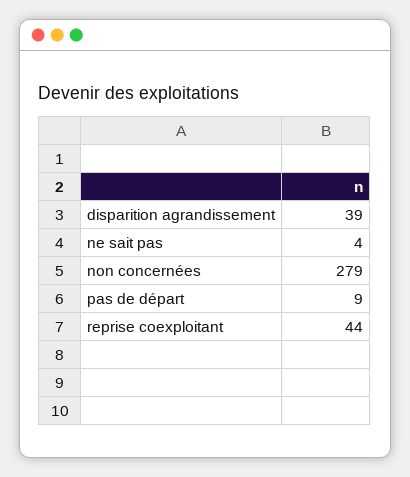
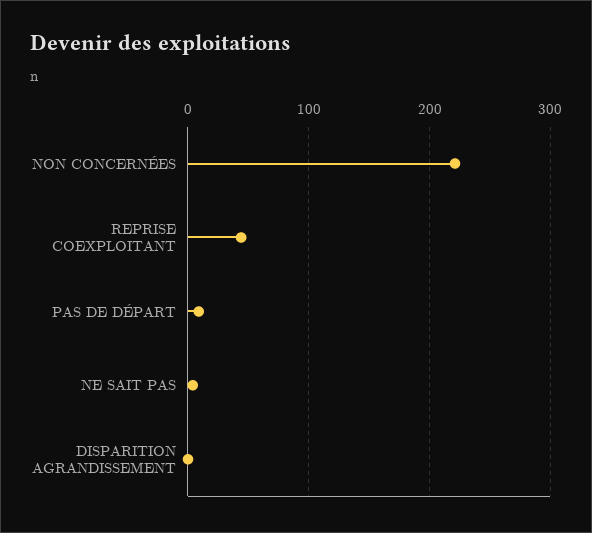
  {
-   "disparition agrandissement": 39,
+   "disparition agrandissement": 0,
    "ne sait pas": 4,
-   "non concernées": 279,
+   "non concernées": 220,
    "pas de départ": 9,
    "reprise coexploitant": 44
  }

